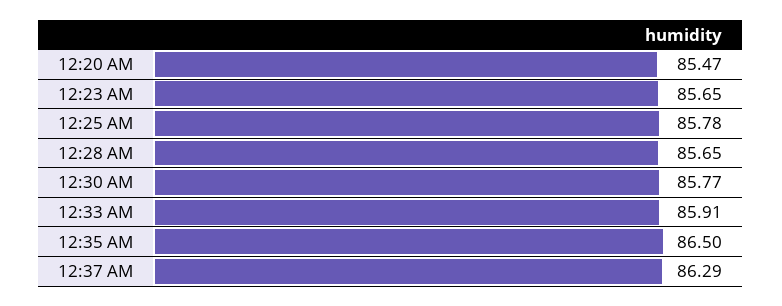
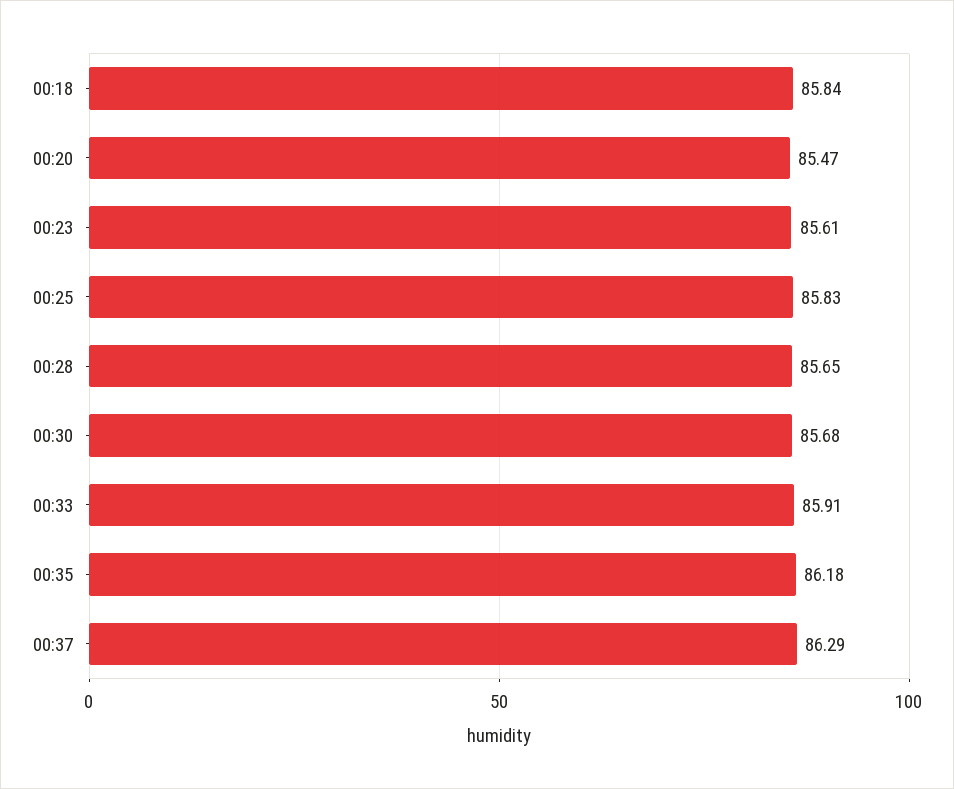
  {
    "12:20 AM": 85.47,
-   "12:23 AM": 85.65,
+   "12:23 AM": 85.61,
-   "12:25 AM": 85.78,
+   "12:25 AM": 85.83,
    "12:28 AM": 85.65,
-   "12:30 AM": 85.77,
+   "12:30 AM": 85.68,
    "12:33 AM": 85.91,
-   "12:35 AM": 86.5,
+   "12:35 AM": 86.18,
-   "12:37 AM": 86.29
+   "12:37 AM": 86.29,
+   "00:18": 85.84
  }

